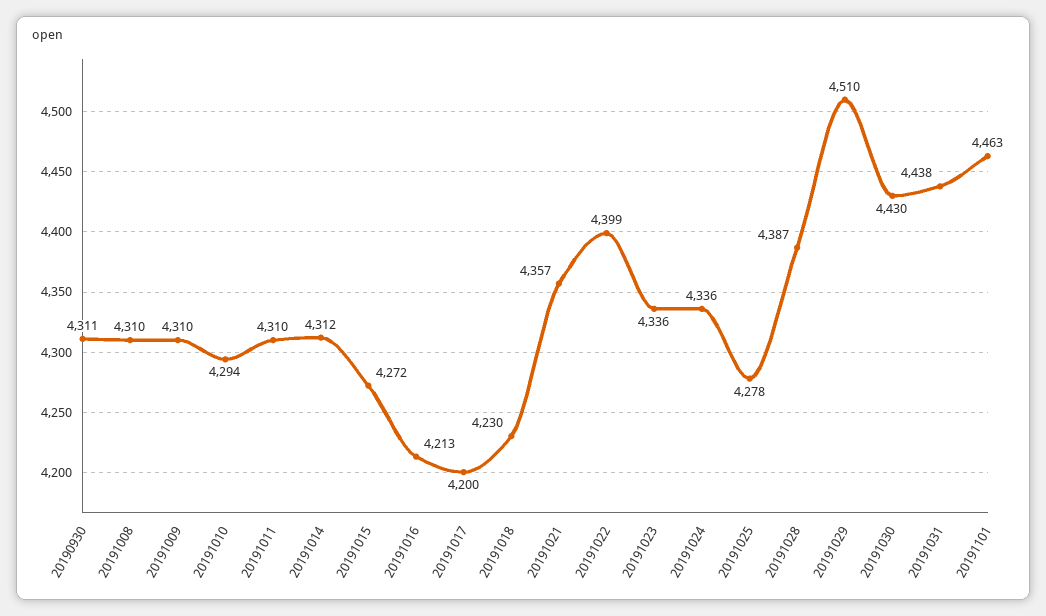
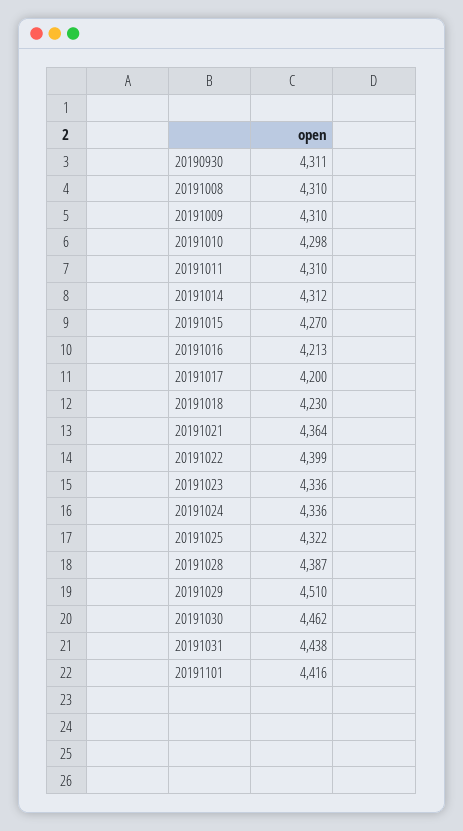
  {
    "20190930": 4311,
    "20191008": 4310,
    "20191009": 4310,
-   "20191010": 4294,
+   "20191010": 4298,
    "20191011": 4310,
    "20191014": 4312,
-   "20191015": 4272,
+   "20191015": 4270,
    "20191016": 4213,
    "20191017": 4200,
    "20191018": 4230,
-   "20191021": 4357,
+   "20191021": 4364,
    "20191022": 4399,
    "20191023": 4336,
    "20191024": 4336,
-   "20191025": 4278,
+   "20191025": 4322,
    "20191028": 4387,
    "20191029": 4510,
-   "20191030": 4430,
+   "20191030": 4462,
    "20191031": 4438,
-   "20191101": 4463
+   "20191101": 4416
  }

